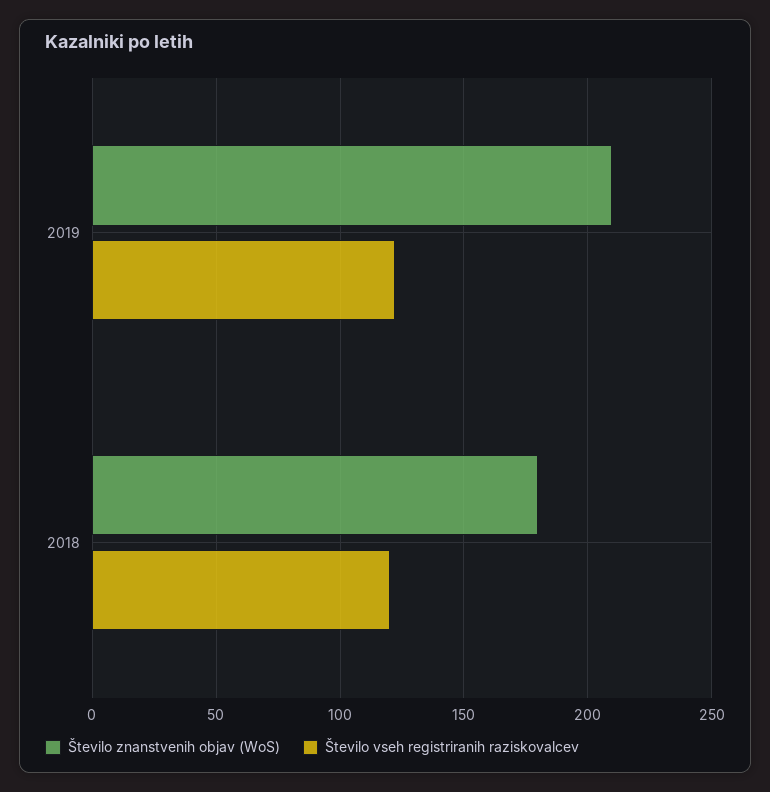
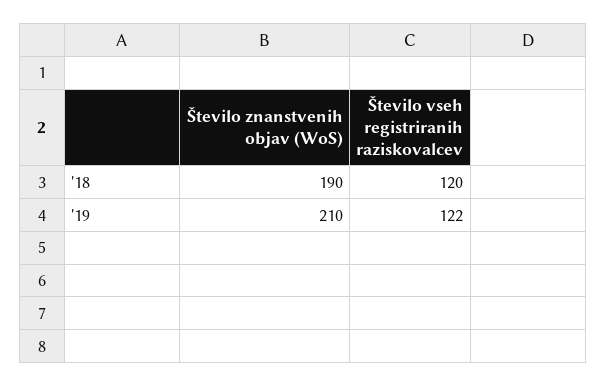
  {
    "Število znanstvenih objav (WoS)": {
      "2019": 210,
-     "2018": 180
+     "2018": 190
    },
    "Število vseh registriranih raziskovalcev": {
      "2019": 122,
      "2018": 120
    }
  }

